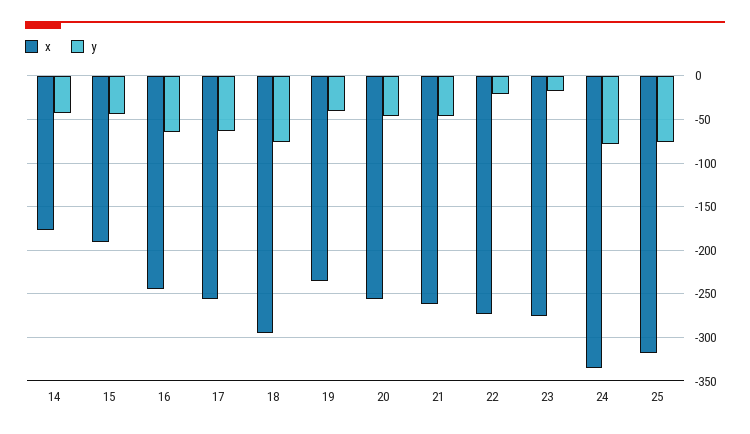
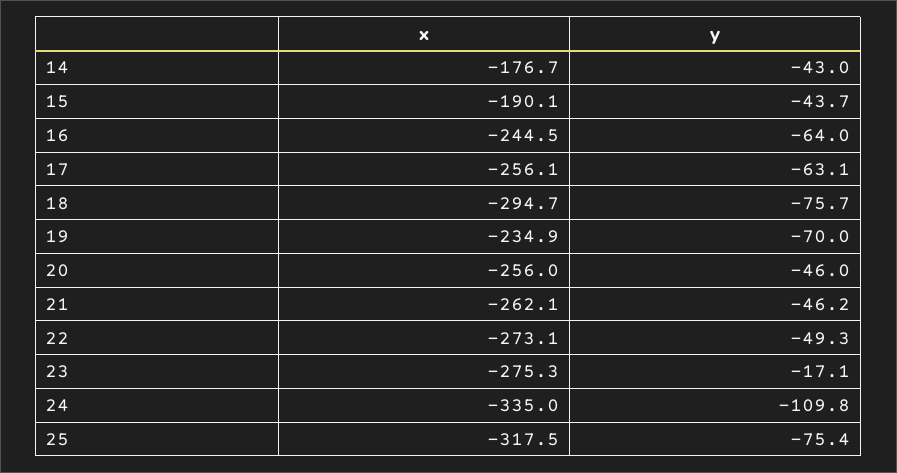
  {
    "x": {
      "14": -176.7,
      "15": -190.1,
      "16": -244.5,
      "17": -256.1,
      "18": -294.7,
      "19": -234.9,
      "20": -256,
      "21": -262.1,
      "22": -273.1,
      "23": -275.3,
      "24": -335,
      "25": -317.5
    },
    "y": {
      "14": -43,
      "15": -43.7,
      "16": -64,
      "17": -63.1,
      "18": -75.7,
-     "19": -40,
+     "19": -70,
      "20": -46,
      "21": -46.2,
-     "22": -20,
+     "22": -49.3,
      "23": -17.1,
-     "24": -80,
+     "24": -109.8,
      "25": -75.4
    }
  }

